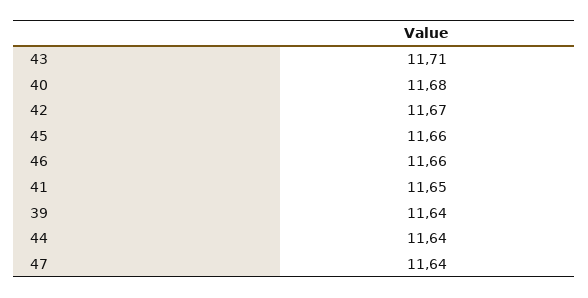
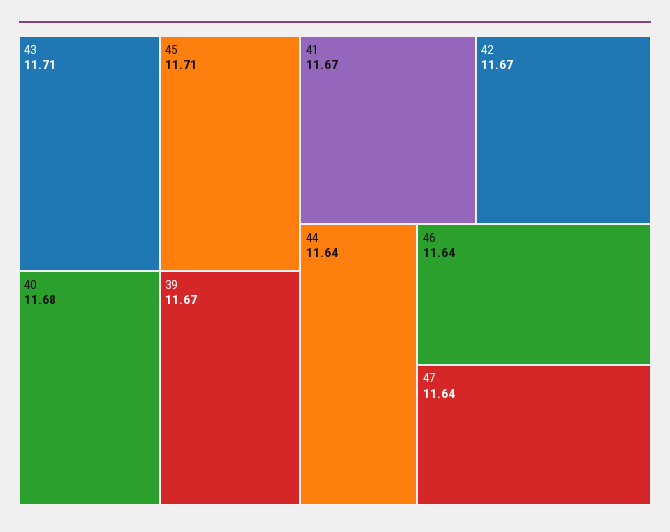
  {
    "43": 11.71,
    "40": 11.68,
    "42": 11.67,
-   "45": 11.66,
+   "45": 11.71,
-   "46": 11.66,
+   "46": 11.64,
-   "41": 11.65,
+   "41": 11.67,
-   "39": 11.64,
+   "39": 11.67,
    "44": 11.64,
    "47": 11.64
  }

